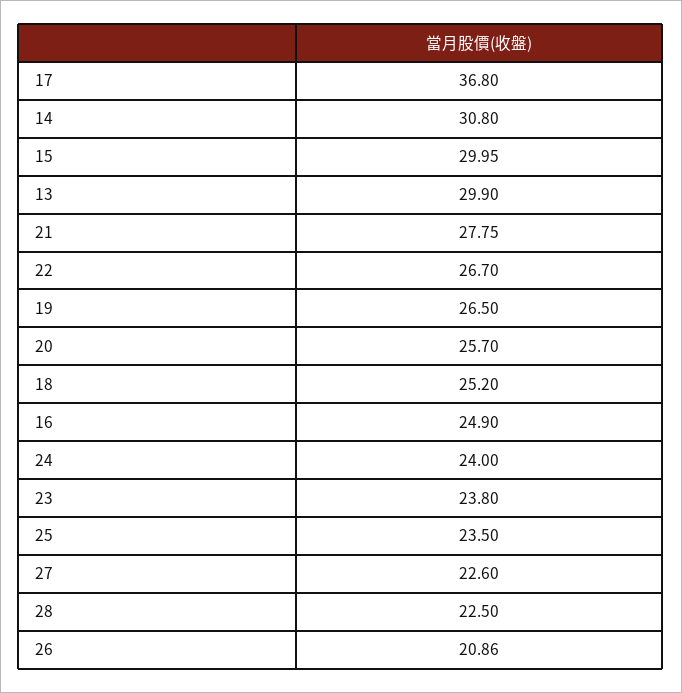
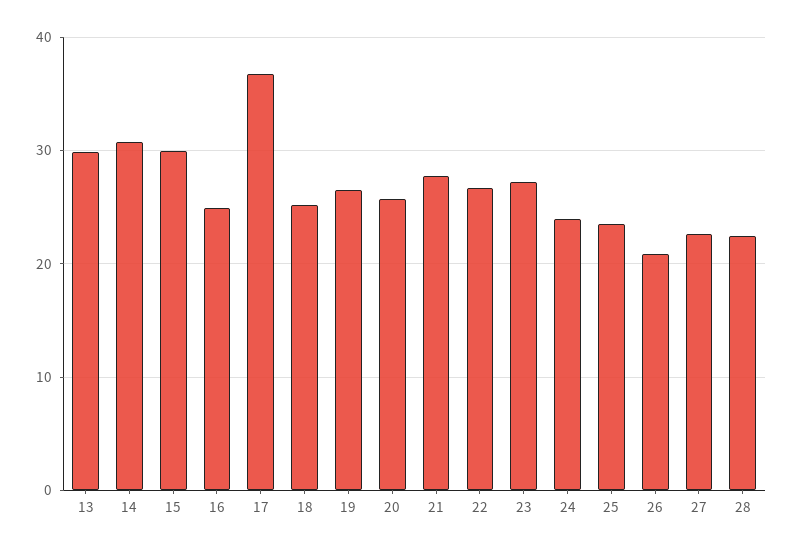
  {
    "17": 36.8,
    "14": 30.8,
    "15": 29.95,
    "13": 29.9,
    "21": 27.75,
    "22": 26.7,
    "19": 26.5,
    "20": 25.7,
    "18": 25.2,
    "16": 24.9,
    "24": 24,
-   "23": 23.8,
+   "23": 27,
    "25": 23.5,
    "27": 22.6,
    "28": 22.5,
    "26": 20.86
  }

